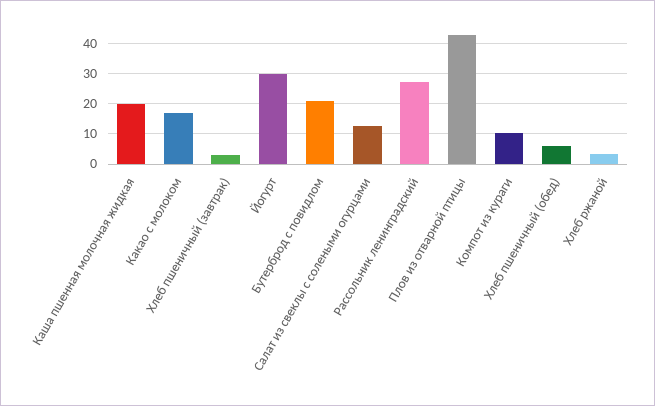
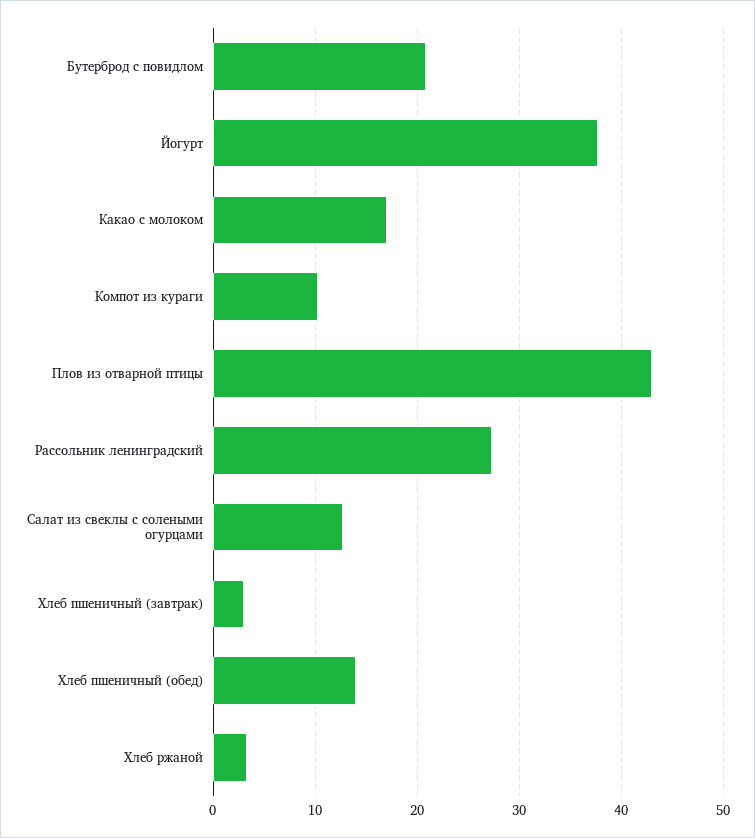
  {
-   "Каша пшенная молочная жидкая": 20,
    "Какао с молоком": 17,
    "Хлеб пшеничный (завтрак)": 3,
-   "Йогурт": 30,
+   "Йогурт": 38,
    "Бутерброд с повидлом": 21,
    "Салат из свеклы с солеными огурцами": 13,
    "Рассольник ленинградский": 27,
    "Плов из отварной птицы": 43,
    "Компот из кураги": 10,
-   "Хлеб пшеничный (обед)": 6,
+   "Хлеб пшеничный (обед)": 14,
    "Хлеб ржаной": 3
  }

